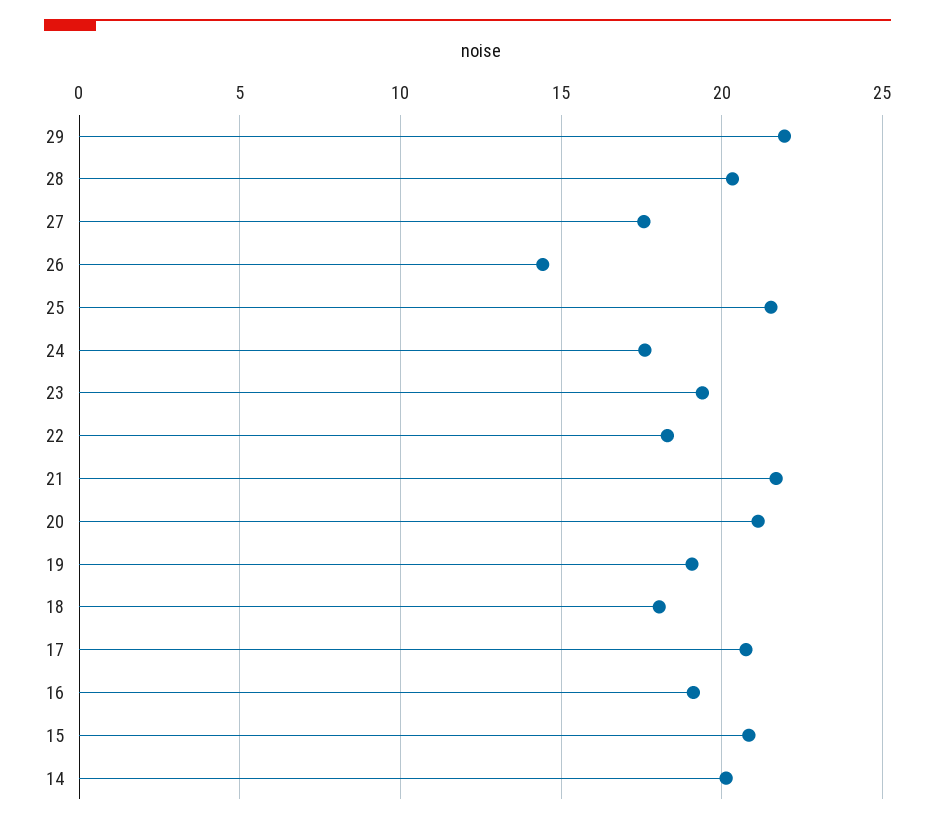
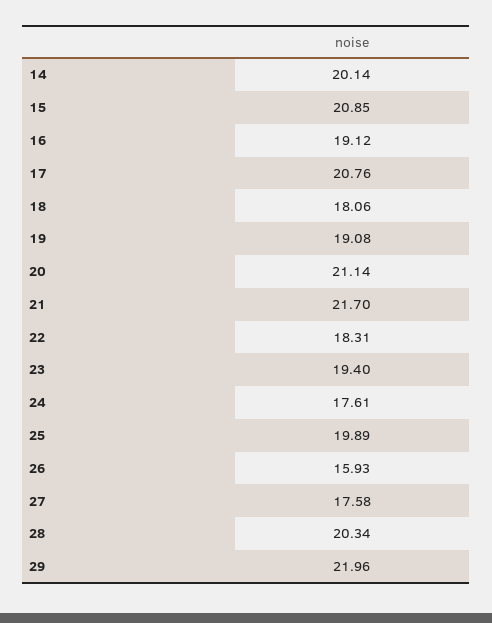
  {
    "29": 21.96,
    "28": 20.34,
    "27": 17.58,
-   "26": 14.5,
+   "26": 15.93,
-   "25": 21.5,
+   "25": 19.89,
    "24": 17.61,
    "23": 19.4,
    "22": 18.31,
    "21": 21.7,
    "20": 21.14,
    "19": 19.08,
    "18": 18.06,
    "17": 20.76,
    "16": 19.12,
    "15": 20.85,
    "14": 20.14
  }

